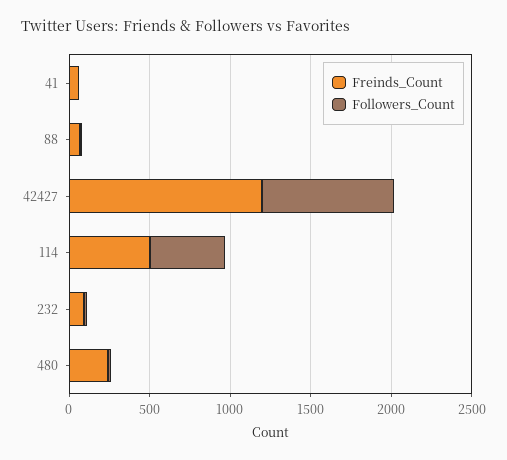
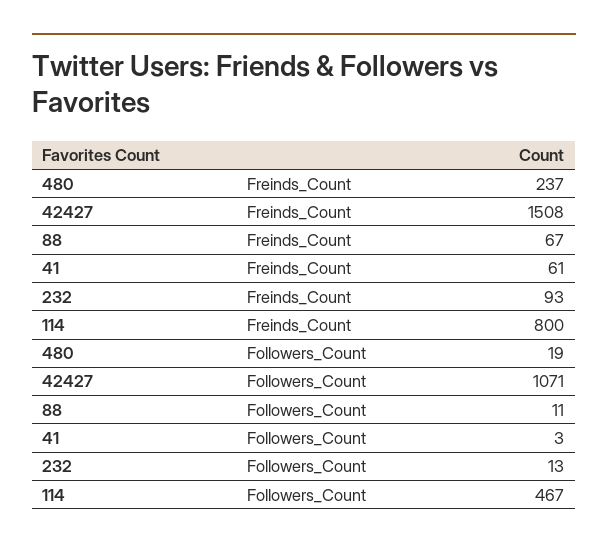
  {
    "Freinds_Count": {
      "41": 61,
      "88": 67,
-     "42427": 1200,
+     "42427": 1508,
-     "114": 500,
+     "114": 800,
      "232": 93,
      "480": 237
    },
    "Followers_Count": {
      "41": 3,
      "88": 11,
-     "42427": 800,
+     "42427": 1071,
      "114": 467,
      "232": 13,
      "480": 19
    }
  }

